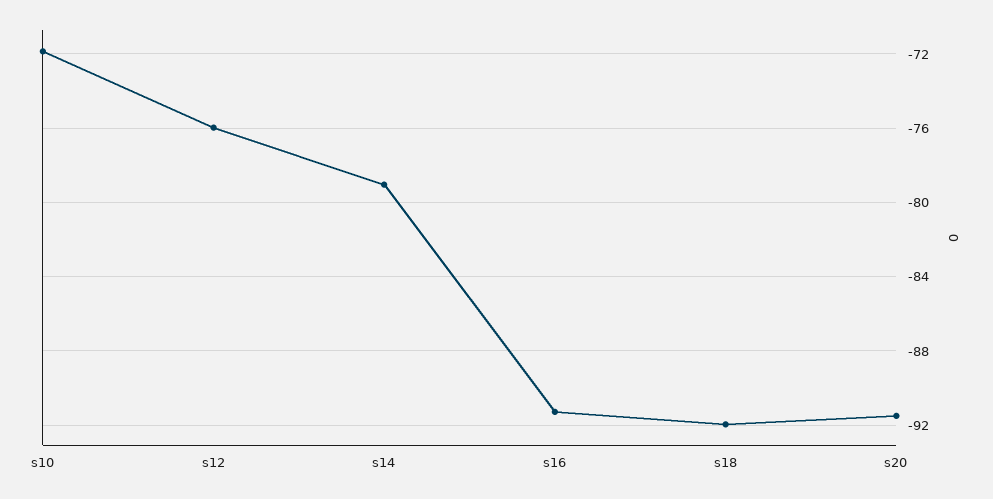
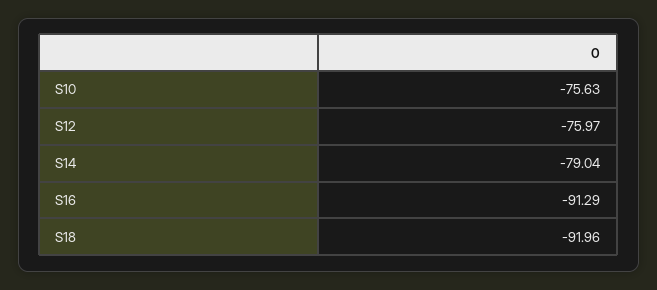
  {
-   "s10": -72,
+   "s10": -75.63,
    "s12": -75.97,
    "s14": -79.04,
    "s16": -91.29,
-   "s18": -91.96,
+   "s18": -91.96
-   "s20": -91.5
  }

